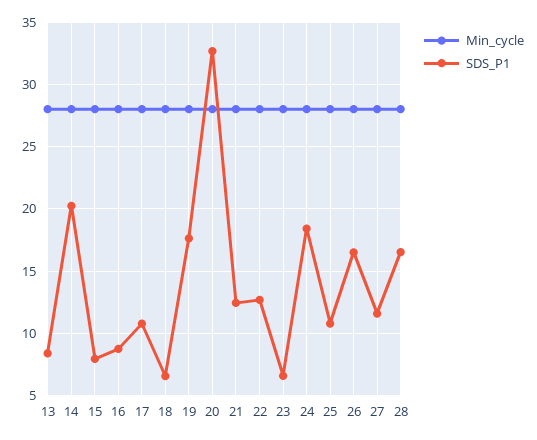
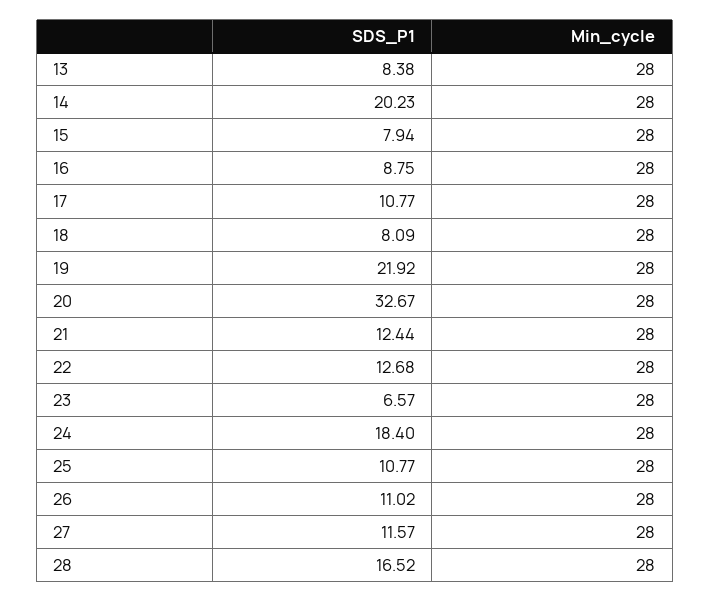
  {
    "Min_cycle": {
      "13": 28,
      "14": 28,
      "15": 28,
      "16": 28,
      "17": 28,
      "18": 28,
      "19": 28,
      "20": 28,
      "21": 28,
      "22": 28,
      "23": 28,
      "24": 28,
      "25": 28,
      "26": 28,
      "27": 28,
      "28": 28
    },
    "SDS_P1": {
      "13": 8.38,
      "14": 20.23,
      "15": 7.94,
      "16": 8.75,
      "17": 10.77,
-     "18": 6.5,
+     "18": 8.09,
-     "19": 17.5,
+     "19": 21.92,
      "20": 32.67,
      "21": 12.44,
      "22": 12.68,
      "23": 6.57,
      "24": 18.4,
      "25": 10.77,
-     "26": 16.5,
+     "26": 11.02,
      "27": 11.57,
      "28": 16.52
    }
  }

